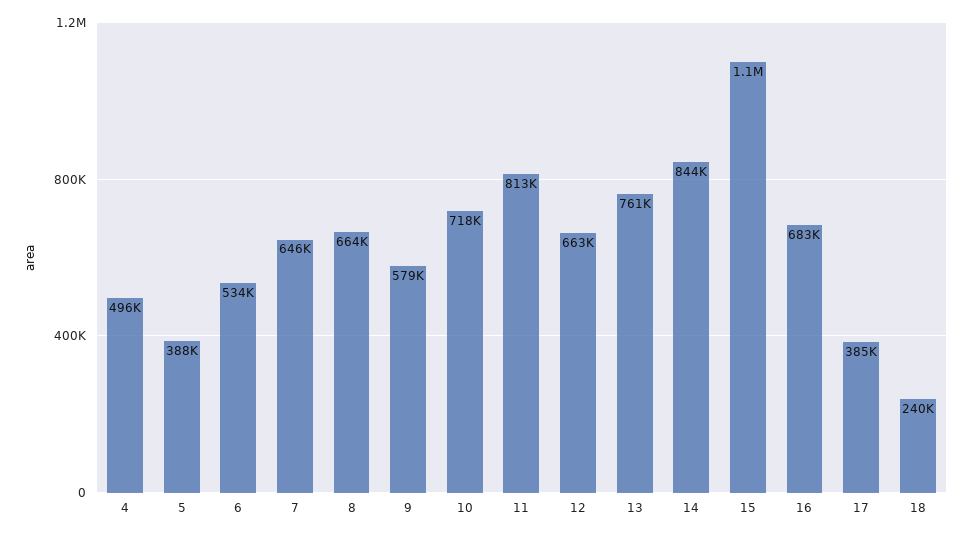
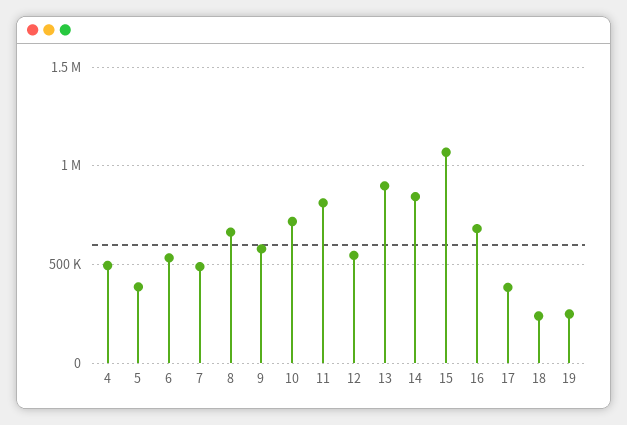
  {
    "4": 496000,
    "5": 388000,
    "6": 534000,
-   "7": 646000,
+   "7": 500000,
    "8": 664000,
    "9": 579000,
    "10": 718000,
    "11": 813000,
-   "12": 663000,
+   "12": 550000,
-   "13": 761000,
+   "13": 900000,
    "14": 844000,
    "15": 1100000,
    "16": 683000,
    "17": 385000,
-   "18": 240000
+   "18": 240000,
+   "19": 250000
  }

